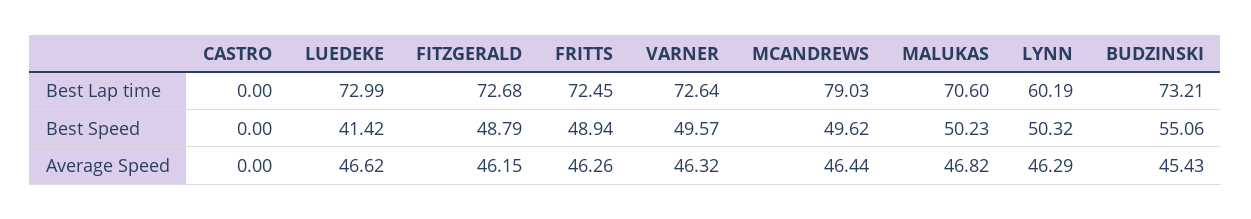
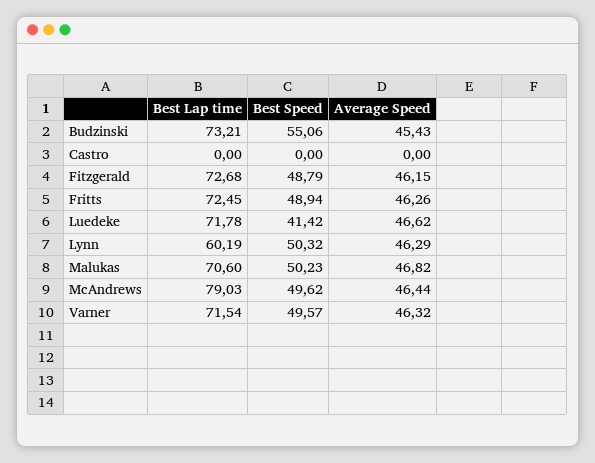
  {
    "CASTRO": {
      "Best Lap time": 0,
      "Best Speed": 0,
      "Average Speed": 0
    },
    "LUEDEKE": {
-     "Best Lap time": 72.99,
+     "Best Lap time": 71.78,
      "Best Speed": 41.42,
      "Average Speed": 46.62
    },
    "FITZGERALD": {
      "Best Lap time": 72.68,
      "Best Speed": 48.79,
      "Average Speed": 46.15
    },
    "FRITTS": {
      "Best Lap time": 72.45,
      "Best Speed": 48.94,
      "Average Speed": 46.26
    },
    "VARNER": {
-     "Best Lap time": 72.64,
+     "Best Lap time": 71.54,
      "Best Speed": 49.57,
      "Average Speed": 46.32
    },
    "MCANDREWS": {
      "Best Lap time": 79.03,
      "Best Speed": 49.62,
      "Average Speed": 46.44
    },
    "MALUKAS": {
      "Best Lap time": 70.6,
      "Best Speed": 50.23,
      "Average Speed": 46.82
    },
    "LYNN": {
      "Best Lap time": 60.19,
      "Best Speed": 50.32,
      "Average Speed": 46.29
    },
    "BUDZINSKI": {
      "Best Lap time": 73.21,
      "Best Speed": 55.06,
      "Average Speed": 45.43
    }
  }

